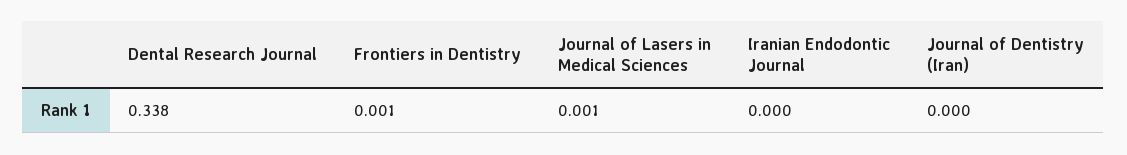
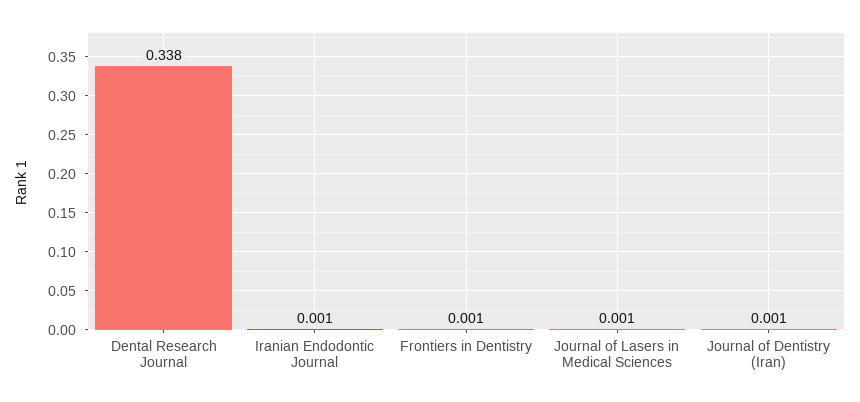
  {
    "Dental Research Journal": 0.338,
    "Frontiers in Dentistry": 0.001,
    "Journal of Lasers in Medical Sciences": 0.001,
-   "Iranian Endodontic Journal": 0,
+   "Iranian Endodontic Journal": 0.001,
-   "Journal of Dentistry (Iran)": 0
+   "Journal of Dentistry (Iran)": 0.001
  }

